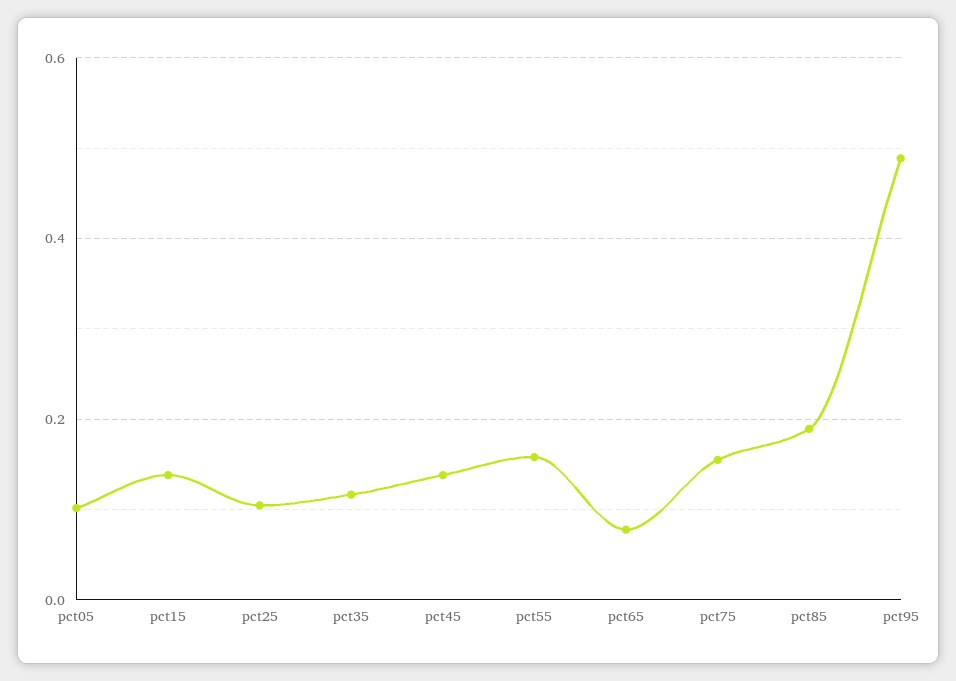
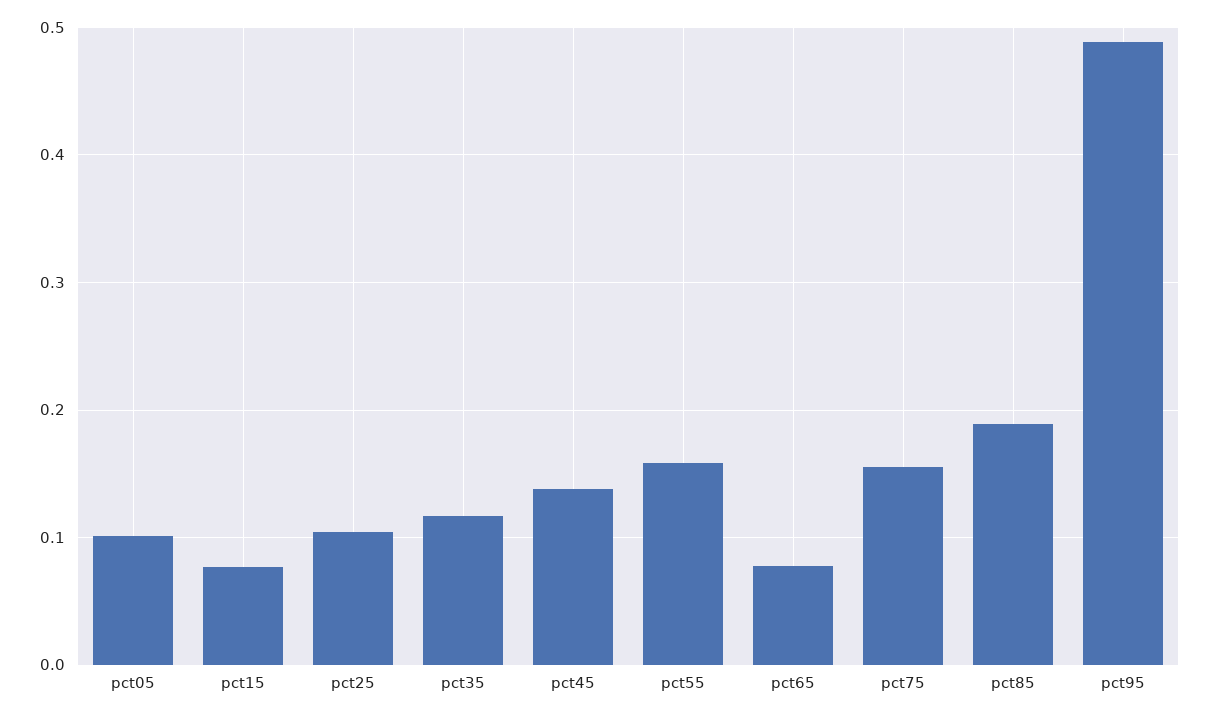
  {
    "pct05": 0.1,
-   "pct15": 0.14,
+   "pct15": 0.08,
    "pct25": 0.1,
    "pct35": 0.12,
    "pct45": 0.14,
    "pct55": 0.16,
    "pct65": 0.08,
    "pct75": 0.16,
    "pct85": 0.19,
    "pct95": 0.49
  }

